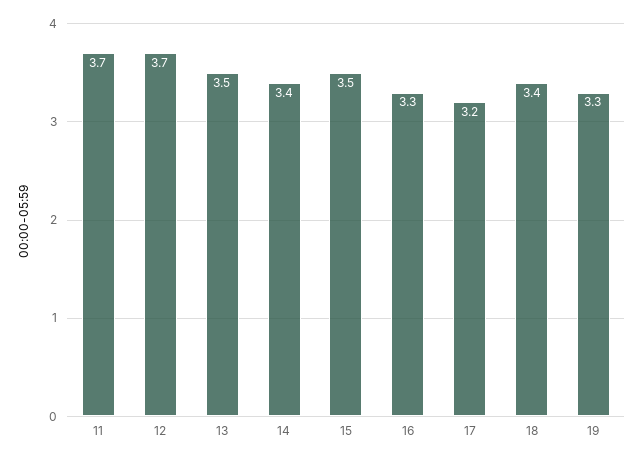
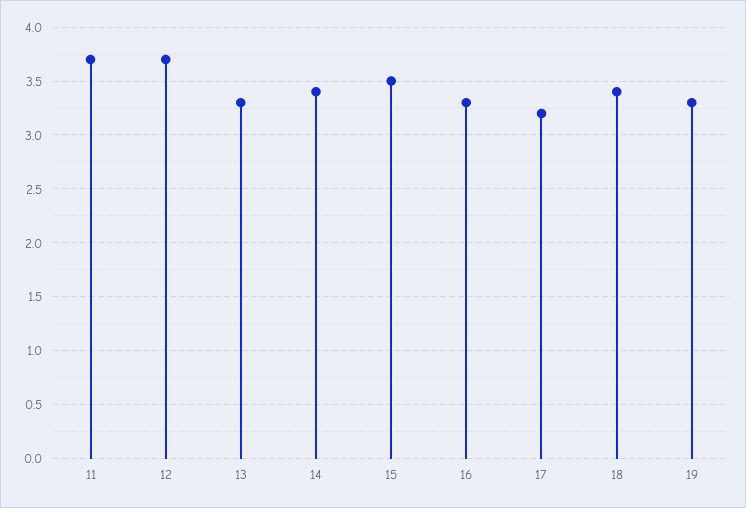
  {
    "11": 3.7,
    "12": 3.7,
-   "13": 3.5,
+   "13": 3.3,
    "14": 3.4,
    "15": 3.5,
    "16": 3.3,
    "17": 3.2,
    "18": 3.4,
    "19": 3.3
  }

